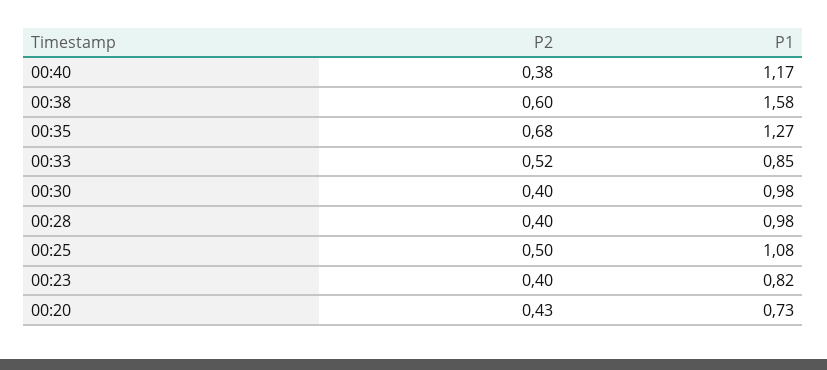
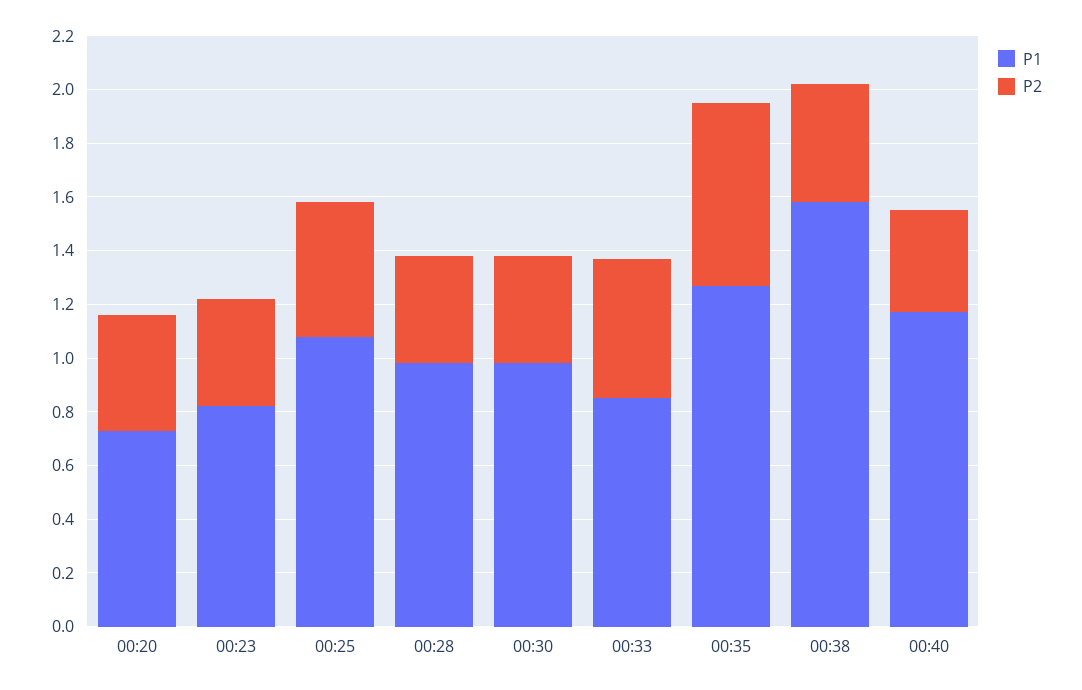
  {
    "P2": {
      "00:40": 0.38,
-     "00:38": 0.6,
+     "00:38": 0.45,
      "00:35": 0.68,
      "00:33": 0.52,
      "00:30": 0.4,
      "00:28": 0.4,
      "00:25": 0.5,
      "00:23": 0.4,
      "00:20": 0.43
    },
    "P1": {
      "00:40": 1.17,
      "00:38": 1.58,
      "00:35": 1.27,
      "00:33": 0.85,
      "00:30": 0.98,
      "00:28": 0.98,
      "00:25": 1.08,
      "00:23": 0.82,
      "00:20": 0.73
    }
  }

